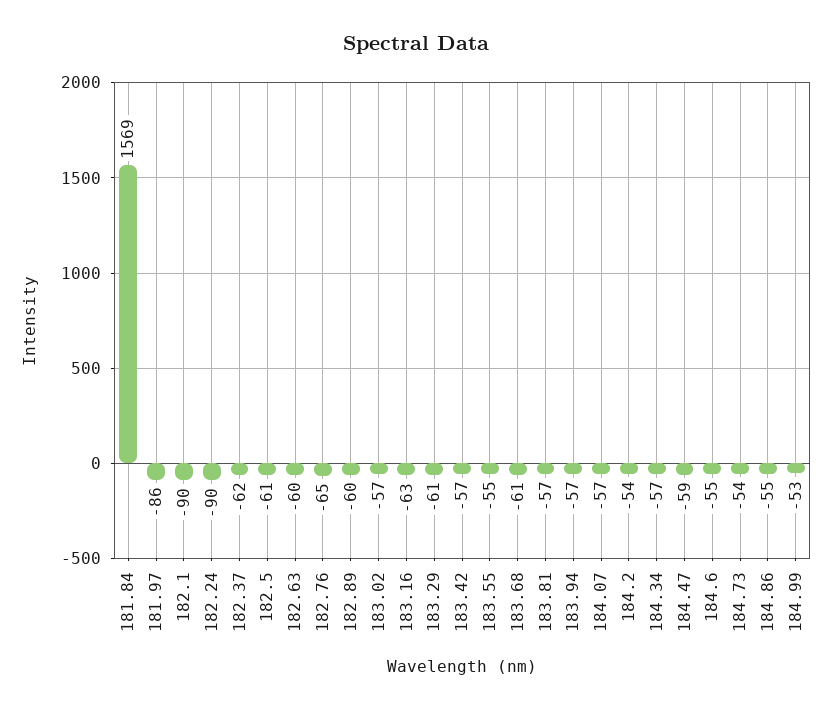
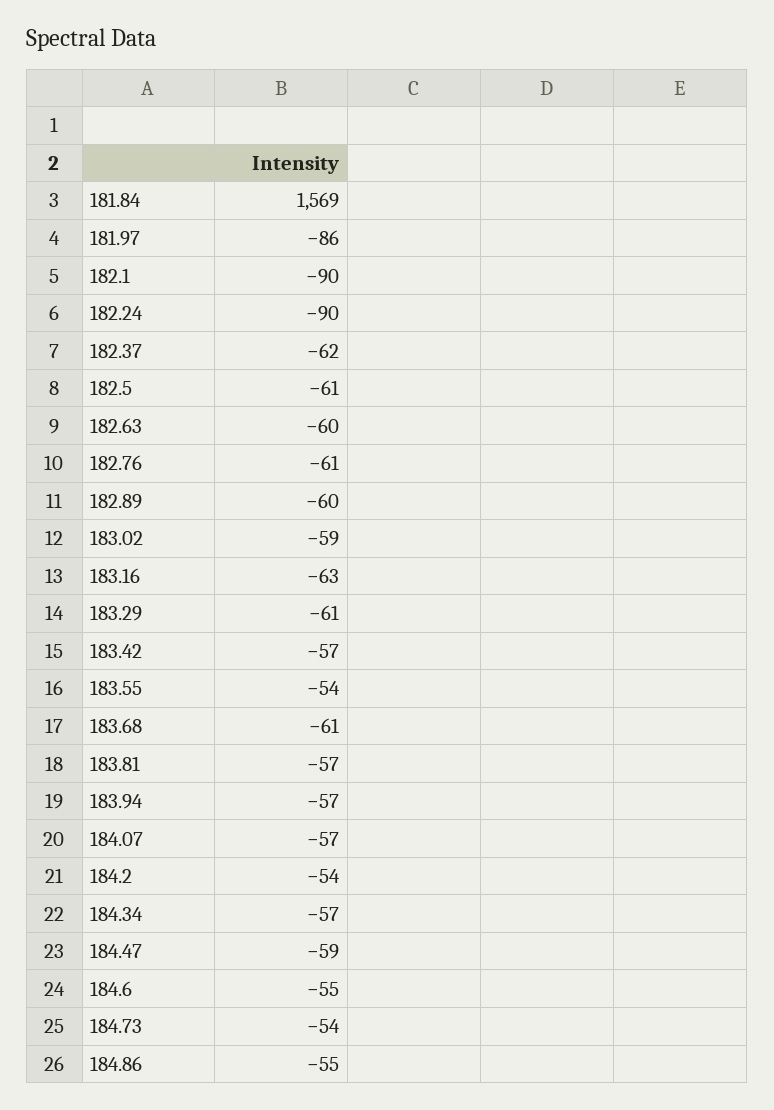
  {
    "181.84": 1569,
    "181.97": -86,
    "182.1": -90,
    "182.24": -90,
    "182.37": -62,
    "182.5": -61,
    "182.63": -60,
-   "182.76": -65,
+   "182.76": -61,
    "182.89": -60,
-   "183.02": -57,
+   "183.02": -59,
    "183.16": -63,
    "183.29": -61,
    "183.42": -57,
-   "183.55": -55,
+   "183.55": -54,
    "183.68": -61,
    "183.81": -57,
    "183.94": -57,
    "184.07": -57,
    "184.2": -54,
    "184.34": -57,
    "184.47": -59,
    "184.6": -55,
    "184.73": -54,
-   "184.86": -55,
+   "184.86": -55
-   "184.99": -53
  }

